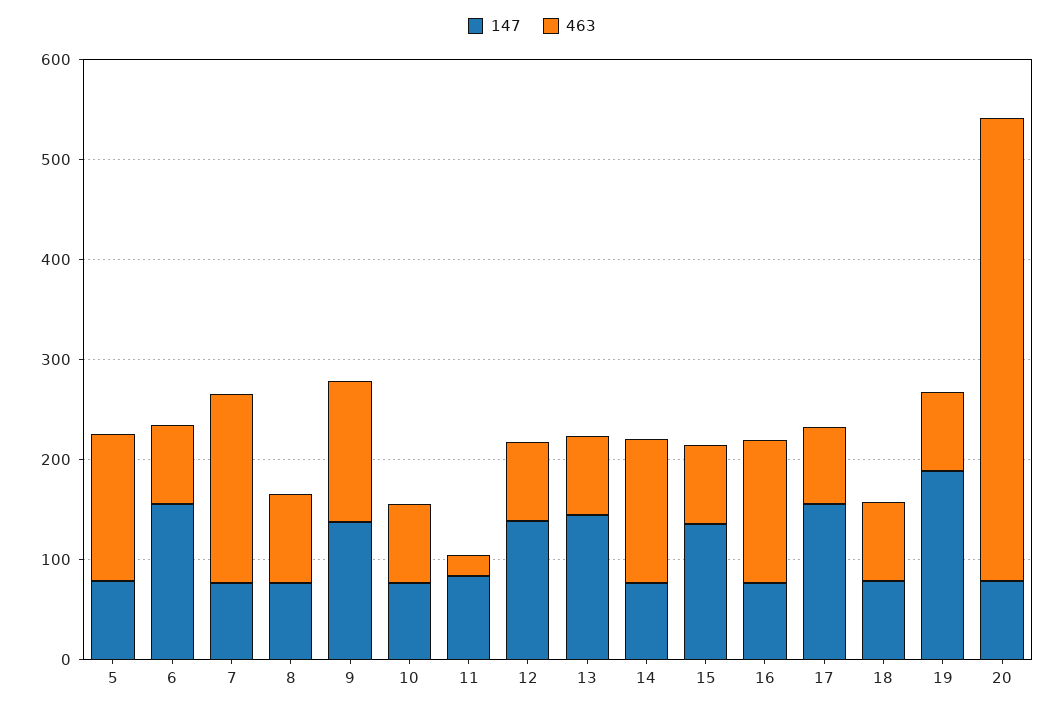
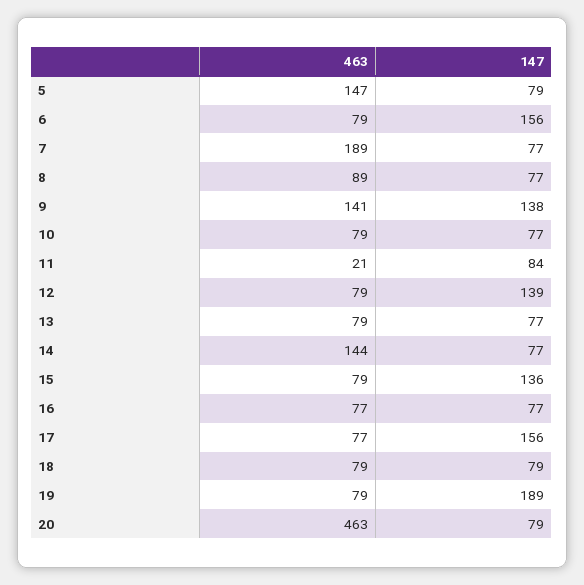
  {
    "147": {
      "5": 79,
      "6": 156,
      "7": 77,
      "8": 77,
      "9": 138,
      "10": 77,
      "11": 84,
      "12": 139,
-     "13": 140,
+     "13": 77,
      "14": 77,
      "15": 136,
      "16": 77,
      "17": 156,
      "18": 79,
      "19": 189,
      "20": 79
    },
    "463": {
      "5": 147,
      "6": 79,
      "7": 189,
      "8": 89,
      "9": 141,
      "10": 79,
      "11": 21,
      "12": 79,
      "13": 79,
      "14": 144,
      "15": 79,
-     "16": 140,
+     "16": 77,
      "17": 77,
      "18": 79,
      "19": 79,
      "20": 463
    }
  }

